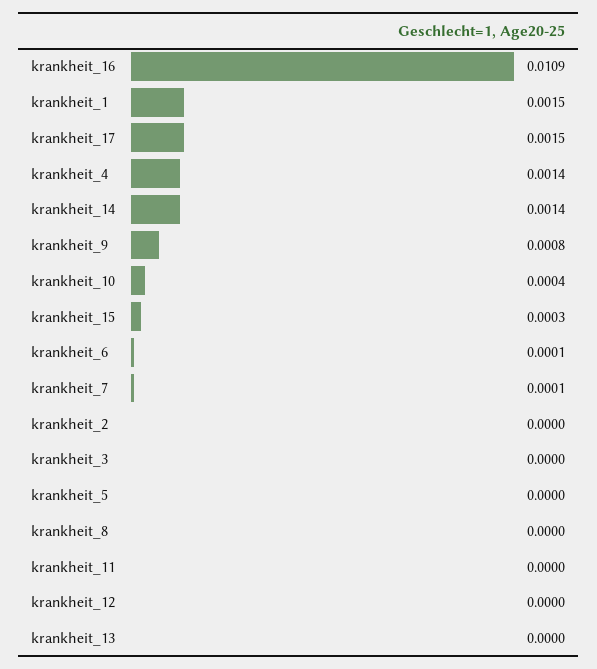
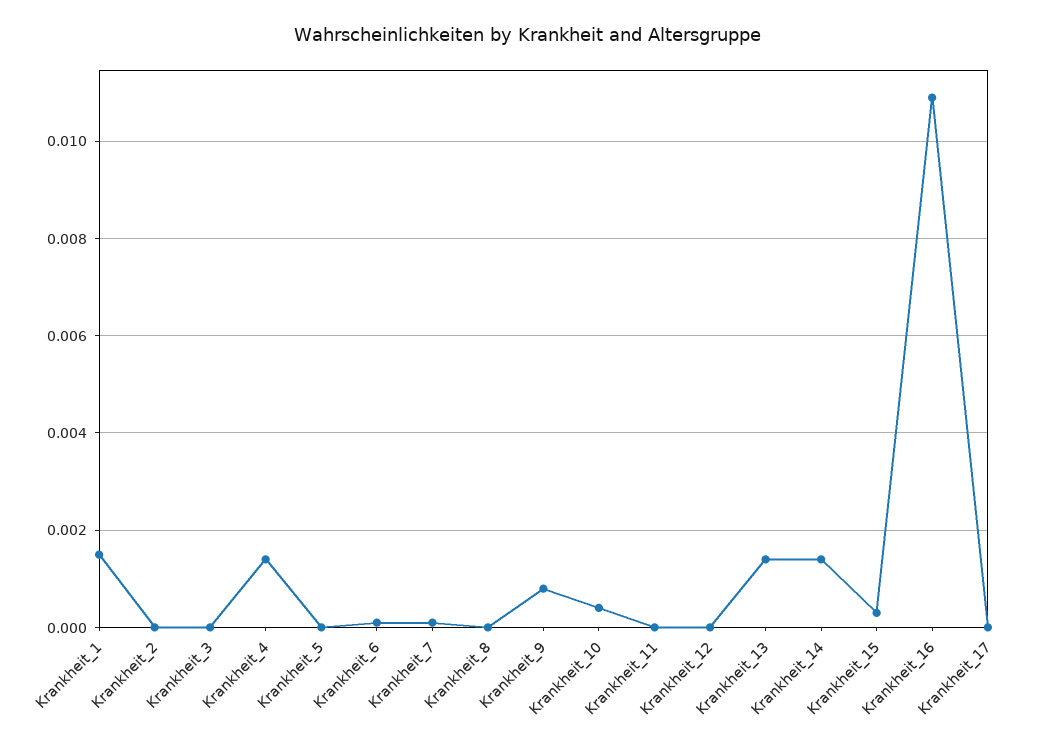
  {
    "krankheit_16": 0.0109,
    "krankheit_1": 0.0015,
-   "krankheit_17": 0.0015,
+   "krankheit_17": 0,
    "krankheit_4": 0.0014,
    "krankheit_14": 0.0014,
    "krankheit_9": 0.0008,
    "krankheit_10": 0.0004,
    "krankheit_15": 0.0003,
    "krankheit_6": 0.0001,
    "krankheit_7": 0.0001,
    "krankheit_2": 0,
    "krankheit_3": 0,
    "krankheit_5": 0,
    "krankheit_8": 0,
    "krankheit_11": 0,
    "krankheit_12": 0,
-   "krankheit_13": 0
+   "krankheit_13": 0.0015
  }

